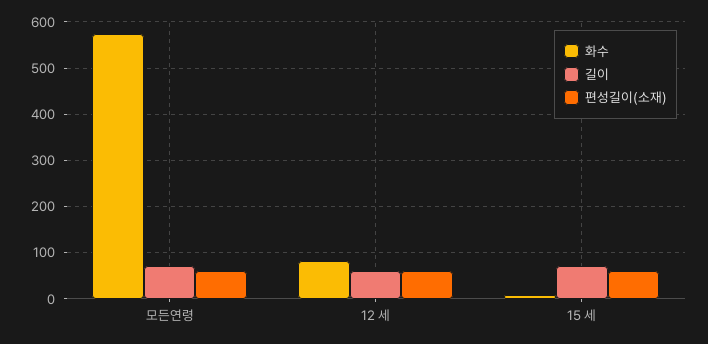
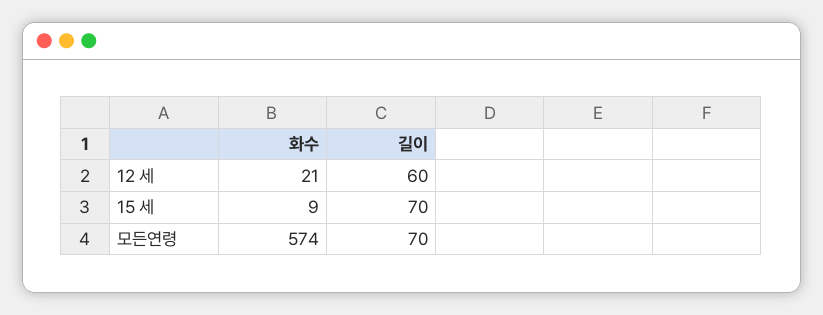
  {
    "화수": {
      "모든연령": 574,
-     "12 세": 80,
+     "12 세": 21,
      "15 세": 9
    },
    "길이": {
      "모든연령": 70,
      "12 세": 60,
      "15 세": 70
-   },
+   }
-   "편성길이(소재)": {
-     "모든연령": 60,
-     "12 세": 60,
-     "15 세": 60
-   }
  }

